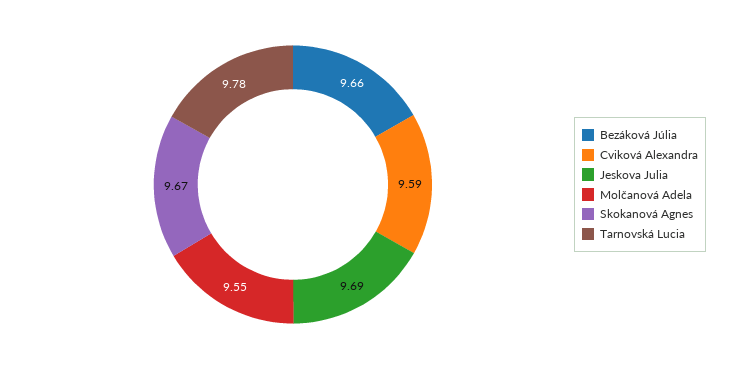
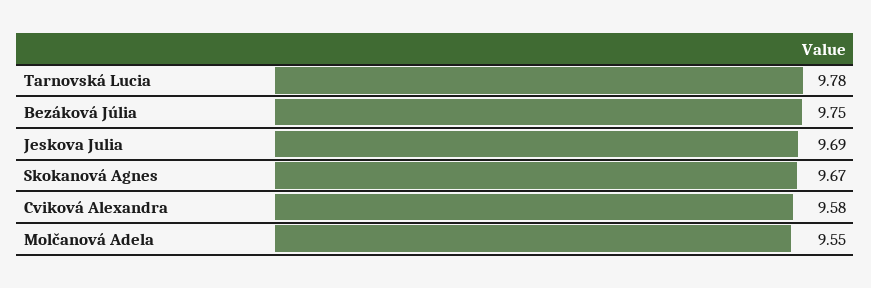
  {
-   "Bezáková Júlia": 9.66,
+   "Bezáková Júlia": 9.75,
-   "Cviková Alexandra": 9.59,
+   "Cviková Alexandra": 9.58,
    "Jeskova Julia": 9.69,
    "Molčanová Adela": 9.55,
    "Skokanová Agnes": 9.67,
    "Tarnovská Lucia": 9.78
  }

